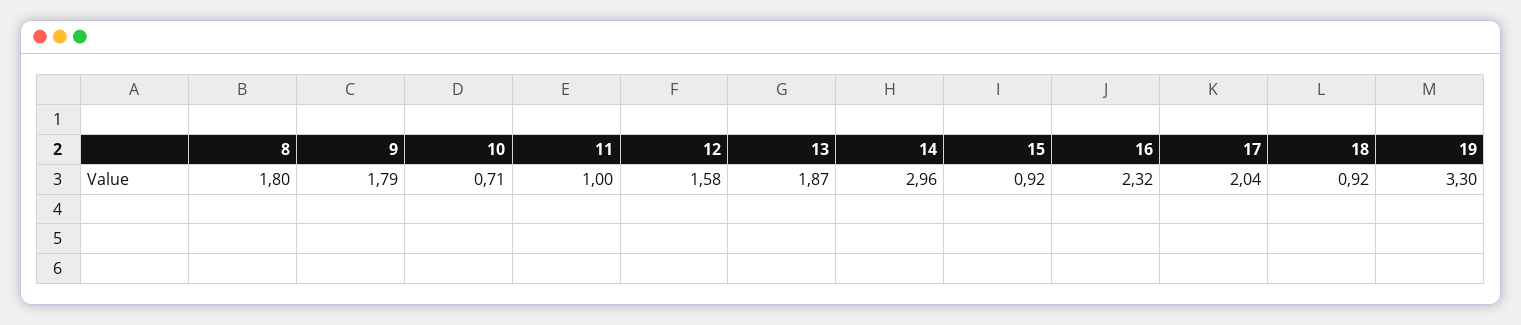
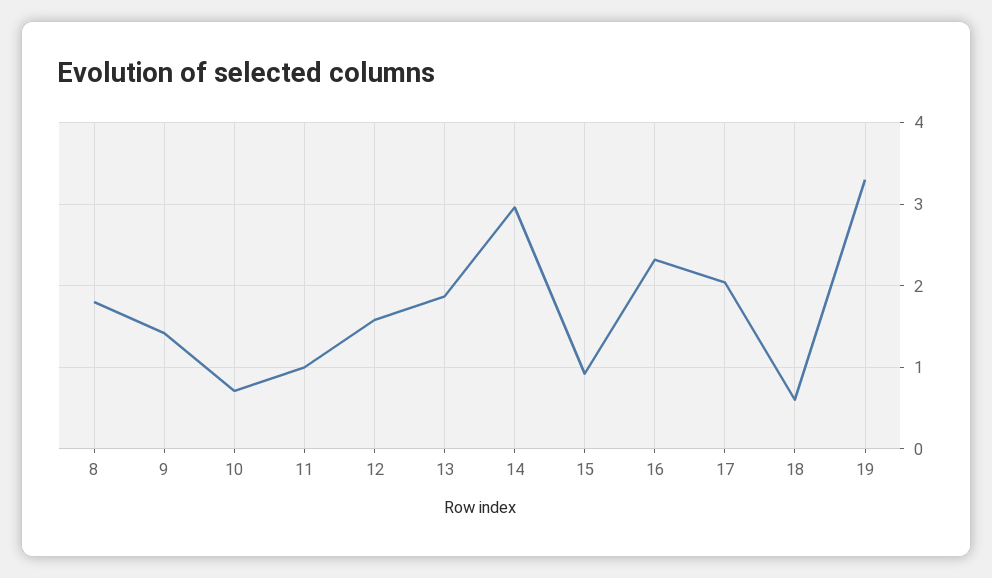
  {
    "8": 1.8,
-   "9": 1.79,
+   "9": 1.4,
    "10": 0.71,
    "11": 1,
    "12": 1.58,
    "13": 1.87,
    "14": 2.96,
    "15": 0.92,
    "16": 2.32,
    "17": 2.04,
-   "18": 0.92,
+   "18": 0.6,
    "19": 3.3
  }

